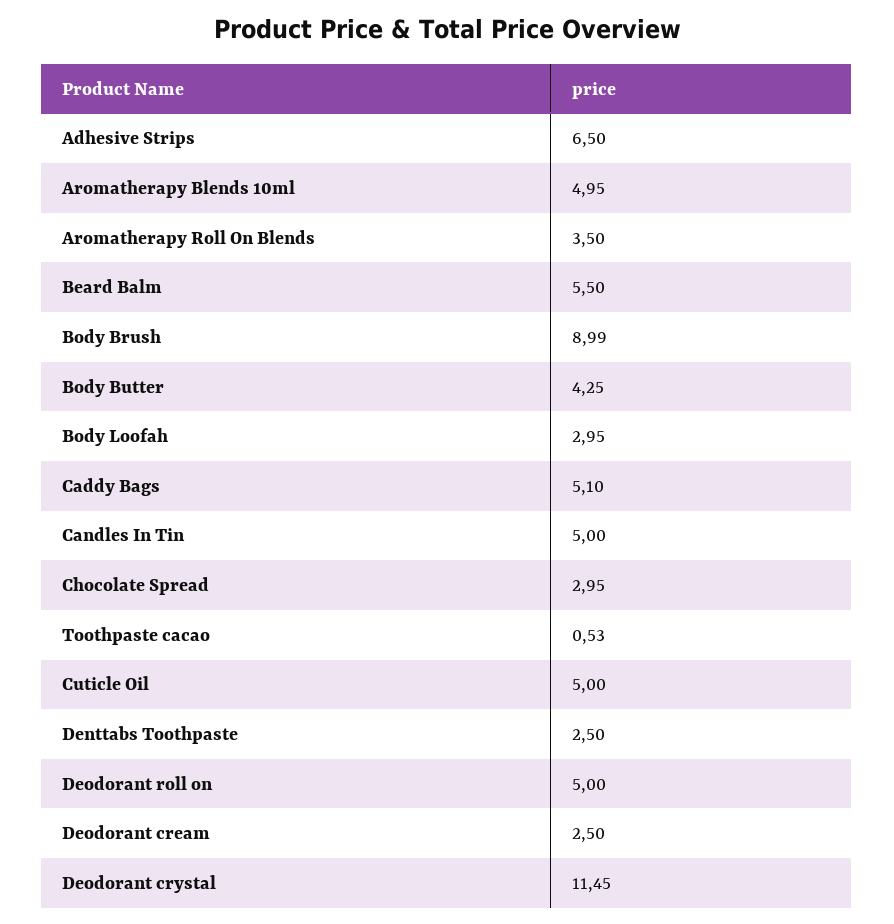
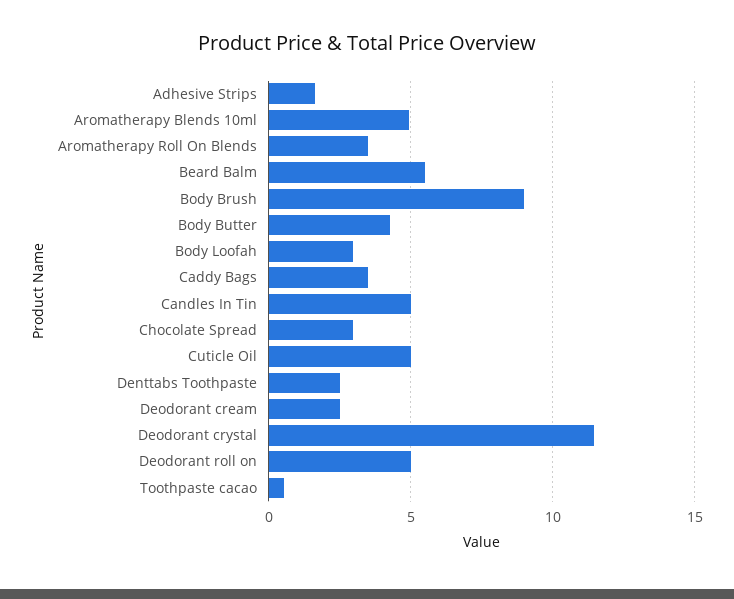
  {
-   "Adhesive Strips": 6.5,
+   "Adhesive Strips": 1.5,
    "Aromatherapy Blends 10ml": 4.95,
    "Aromatherapy Roll On Blends": 3.5,
    "Beard Balm": 5.5,
    "Body Brush": 8.99,
    "Body Butter": 4.25,
    "Body Loofah": 2.95,
-   "Caddy Bags": 5.1,
+   "Caddy Bags": 3.5,
    "Candles In Tin": 5,
    "Chocolate Spread": 2.95,
    "Toothpaste cacao": 0.53,
    "Cuticle Oil": 5,
    "Denttabs Toothpaste": 2.5,
    "Deodorant roll on": 5,
    "Deodorant cream": 2.5,
    "Deodorant crystal": 11.45
  }

